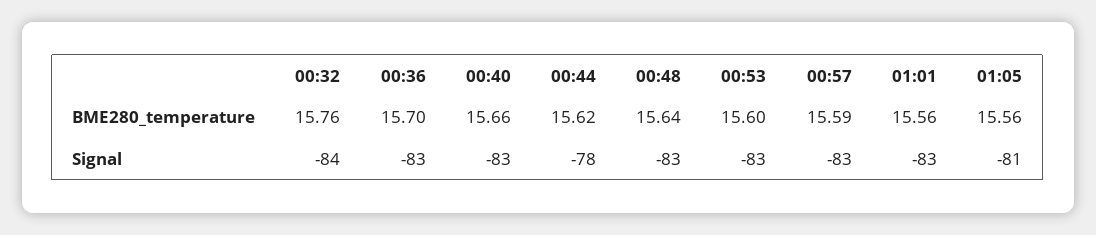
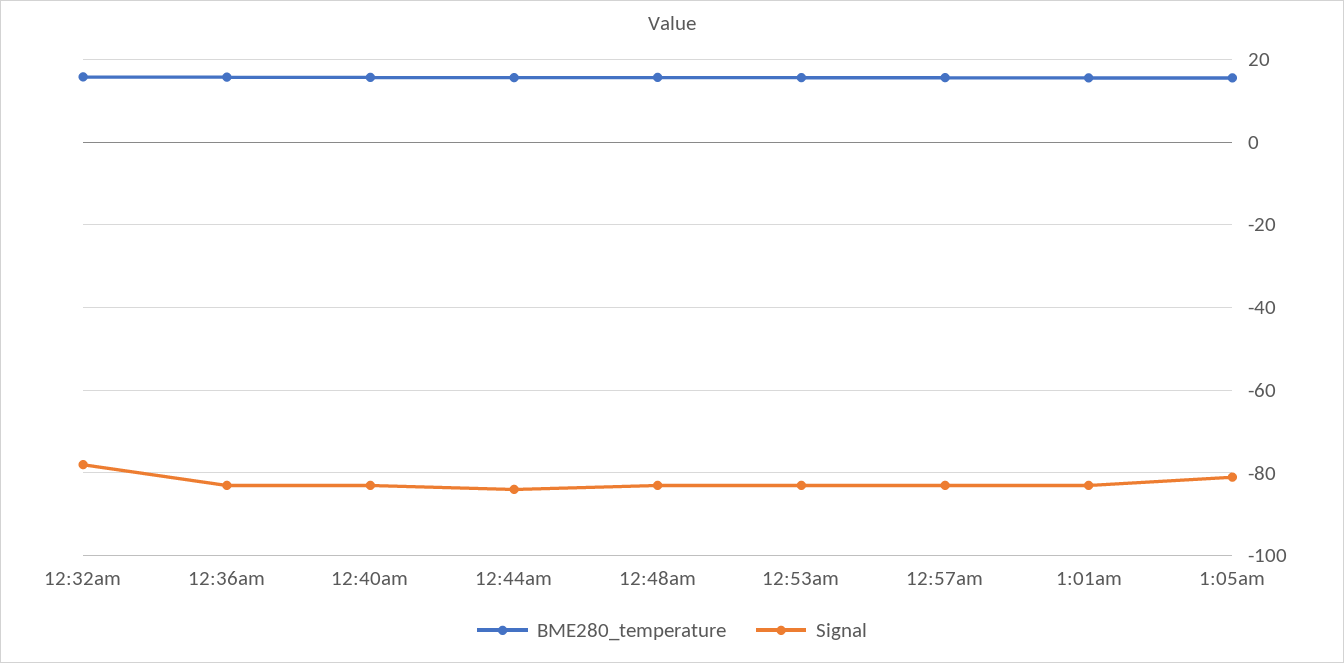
  {
    "BME280_temperature": {
      "00:32": 15.76,
      "00:36": 15.7,
      "00:40": 15.66,
      "00:44": 15.62,
      "00:48": 15.64,
      "00:53": 15.6,
      "00:57": 15.59,
      "01:01": 15.56,
      "01:05": 15.56
    },
    "Signal": {
-     "00:32": -84,
+     "00:32": -78,
      "00:36": -83,
      "00:40": -83,
-     "00:44": -78,
+     "00:44": -84,
      "00:48": -83,
      "00:53": -83,
      "00:57": -83,
      "01:01": -83,
      "01:05": -81
    }
  }

